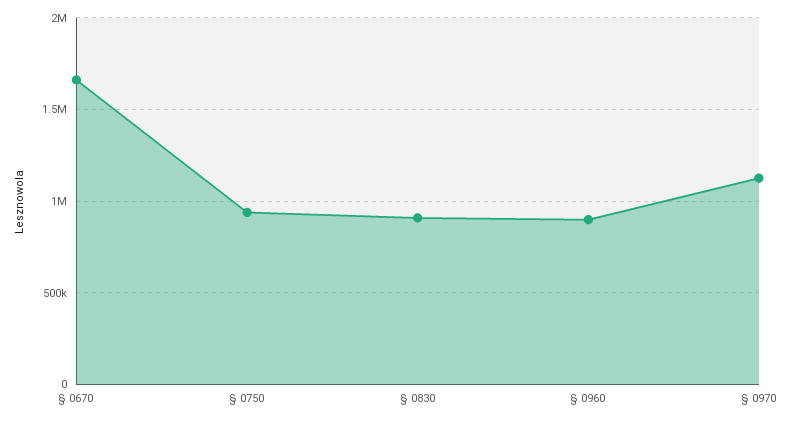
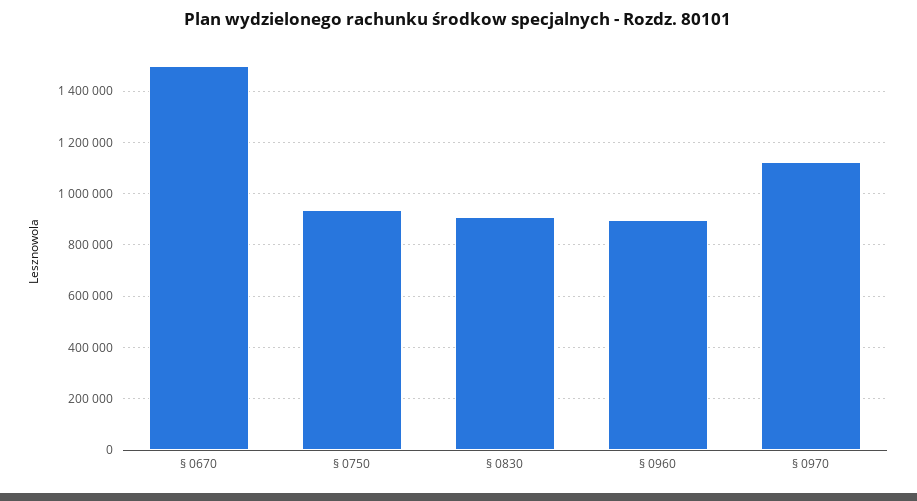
  {
-   "§ 0670": 1650000,
+   "§ 0670": 1500000,
    "§ 0750": 950000,
    "§ 0830": 900000,
    "§ 0960": 900000,
    "§ 0970": 1125000
  }

